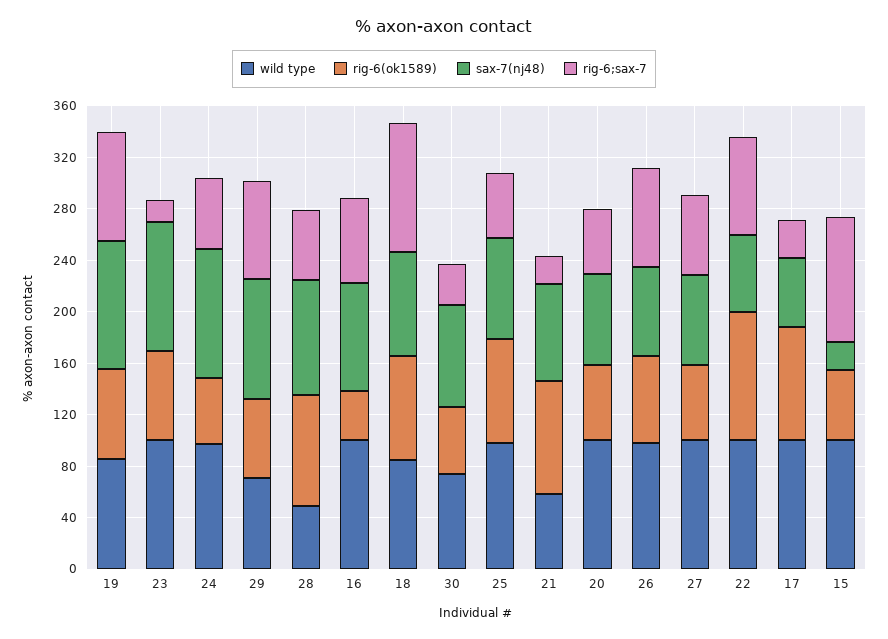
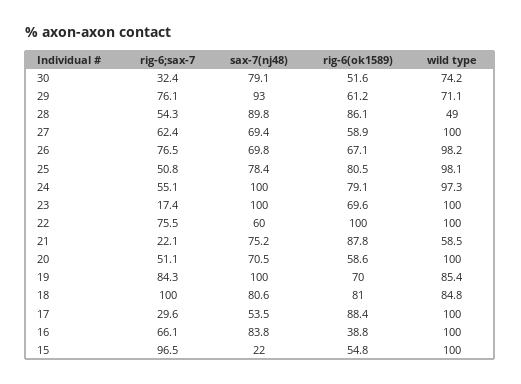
  {
    "wild type": {
      "19": 85.4,
      "23": 100,
      "24": 97.3,
      "29": 71.1,
      "28": 49,
      "16": 100,
      "18": 84.8,
      "30": 74.2,
      "25": 98.1,
      "21": 58.5,
      "20": 100,
      "26": 98.2,
      "27": 100,
      "22": 100,
      "17": 100,
      "15": 100
    },
    "rig-6(ok1589)": {
      "19": 70,
      "23": 69.6,
-     "24": 50,
+     "24": 79.1,
      "29": 61.2,
      "28": 86.1,
      "16": 38.8,
      "18": 81,
      "30": 51.6,
      "25": 80.5,
      "21": 87.8,
      "20": 58.6,
      "26": 67.1,
      "27": 58.9,
      "22": 100,
      "17": 88.4,
      "15": 54.8
    },
    "sax-7(nj48)": {
      "19": 100,
      "23": 100,
      "24": 100,
      "29": 93,
      "28": 89.8,
      "16": 83.8,
      "18": 80.6,
      "30": 79.1,
      "25": 78.4,
      "21": 75.2,
      "20": 70.5,
      "26": 69.8,
      "27": 69.4,
      "22": 60,
      "17": 53.5,
      "15": 22
    },
    "rig-6;sax-7": {
      "19": 84.3,
      "23": 17.4,
      "24": 55.1,
      "29": 76.1,
      "28": 54.3,
      "16": 66.1,
      "18": 100,
      "30": 32.4,
      "25": 50.8,
      "21": 22.1,
      "20": 51.1,
      "26": 76.5,
      "27": 62.4,
      "22": 75.5,
      "17": 29.6,
      "15": 96.5
    }
  }

